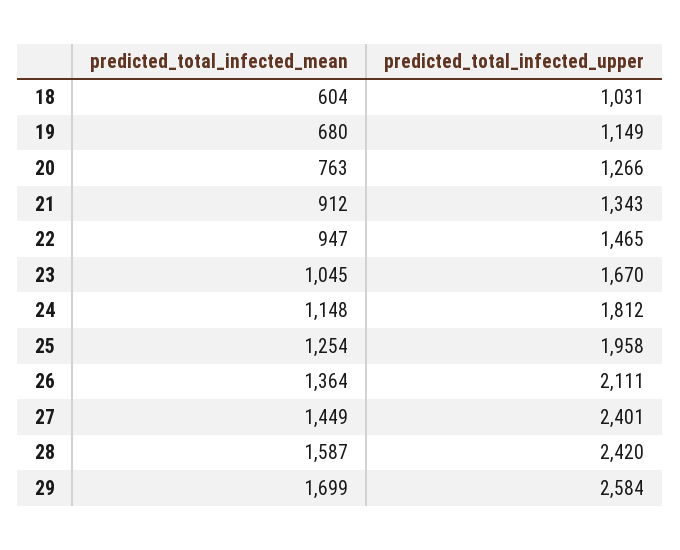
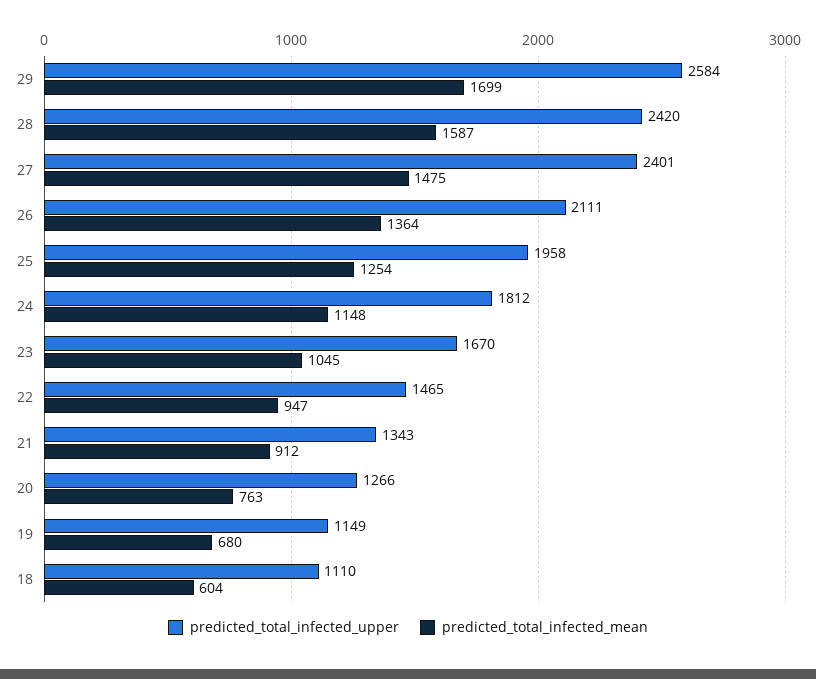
  {
    "predicted_total_infected_mean": {
      "18": 604,
      "19": 680,
      "20": 763,
      "21": 912,
      "22": 947,
      "23": 1045,
      "24": 1148,
      "25": 1254,
      "26": 1364,
-     "27": 1449,
+     "27": 1475,
      "28": 1587,
      "29": 1699
    },
    "predicted_total_infected_upper": {
-     "18": 1031,
+     "18": 1110,
      "19": 1149,
      "20": 1266,
      "21": 1343,
      "22": 1465,
      "23": 1670,
      "24": 1812,
      "25": 1958,
      "26": 2111,
      "27": 2401,
      "28": 2420,
      "29": 2584
    }
  }

